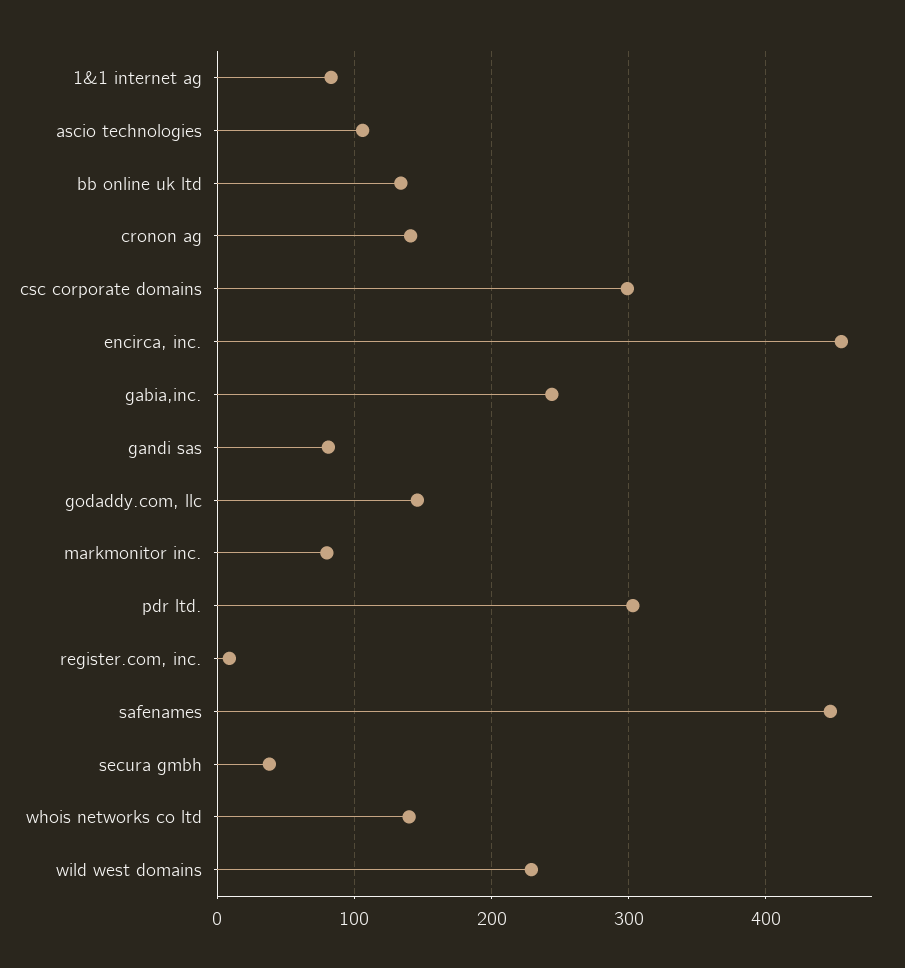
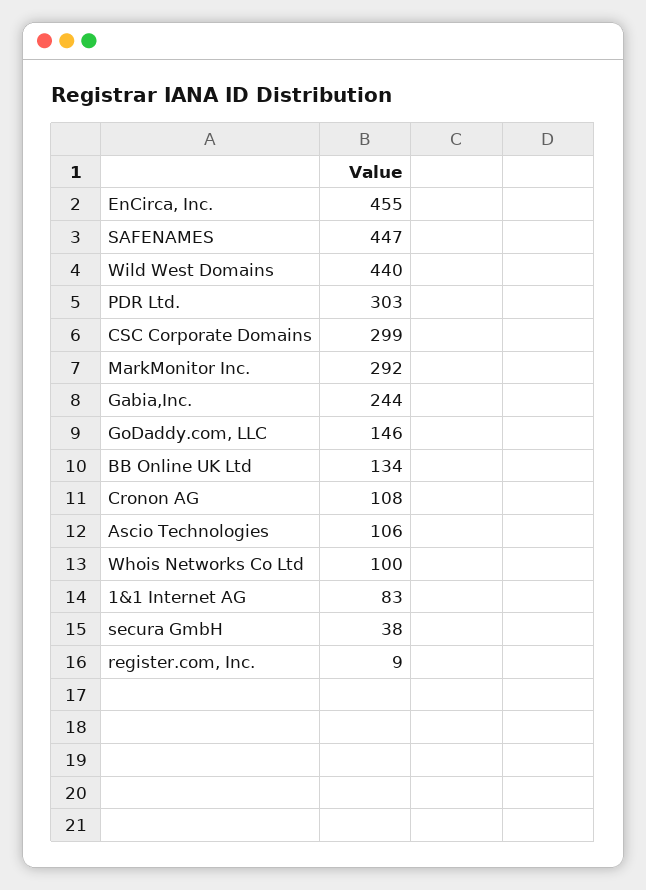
  {
    "1&1 internet ag": 83,
    "ascio technologies": 106,
    "bb online uk ltd": 134,
-   "cronon ag": 140,
+   "cronon ag": 108,
    "csc corporate domains": 299,
    "encirca, inc.": 455,
    "gabia,inc.": 244,
-   "gandi sas": 80,
    "godaddy.com, llc": 146,
-   "markmonitor inc.": 80,
+   "markmonitor inc.": 292,
    "pdr ltd.": 303,
    "register.com, inc.": 9,
    "safenames": 447,
    "secura gmbh": 38,
-   "whois networks co ltd": 140,
+   "whois networks co ltd": 100,
-   "wild west domains": 230
+   "wild west domains": 440
  }

